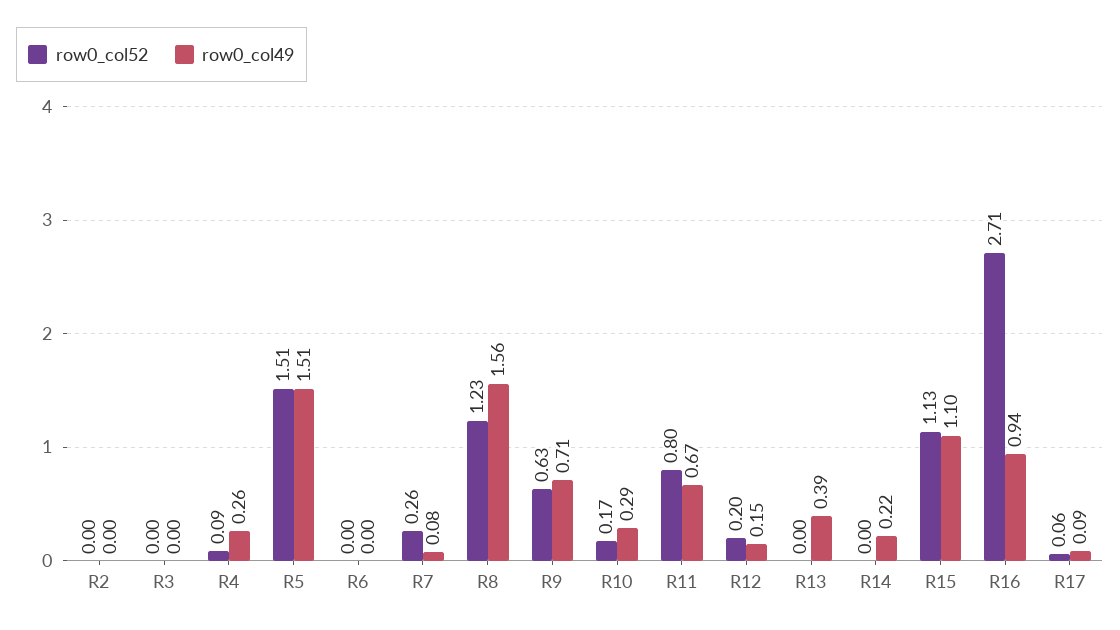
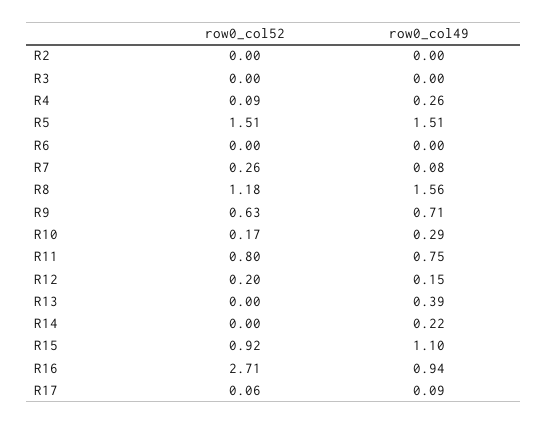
  {
    "row0_col52": {
      "R2": 0,
      "R3": 0,
      "R4": 0.09,
      "R5": 1.51,
      "R6": 0,
      "R7": 0.26,
-     "R8": 1.23,
+     "R8": 1.18,
      "R9": 0.63,
      "R10": 0.17,
      "R11": 0.8,
      "R12": 0.2,
      "R13": 0,
      "R14": 0,
-     "R15": 1.13,
+     "R15": 0.92,
      "R16": 2.71,
      "R17": 0.06
    },
    "row0_col49": {
      "R2": 0,
      "R3": 0,
      "R4": 0.26,
      "R5": 1.51,
      "R6": 0,
      "R7": 0.08,
      "R8": 1.56,
      "R9": 0.71,
      "R10": 0.29,
-     "R11": 0.67,
+     "R11": 0.75,
      "R12": 0.15,
      "R13": 0.39,
      "R14": 0.22,
      "R15": 1.1,
      "R16": 0.94,
      "R17": 0.09
    }
  }

